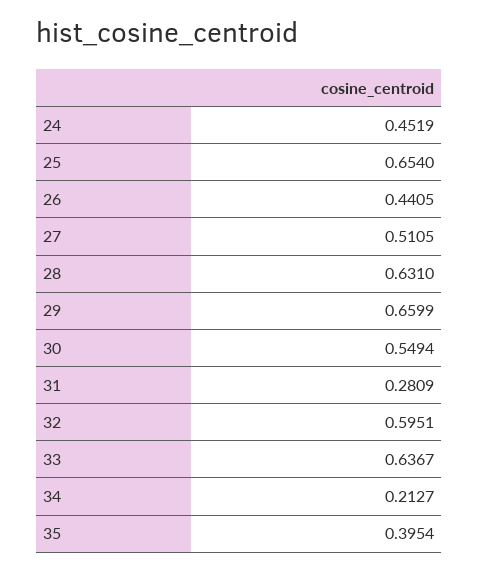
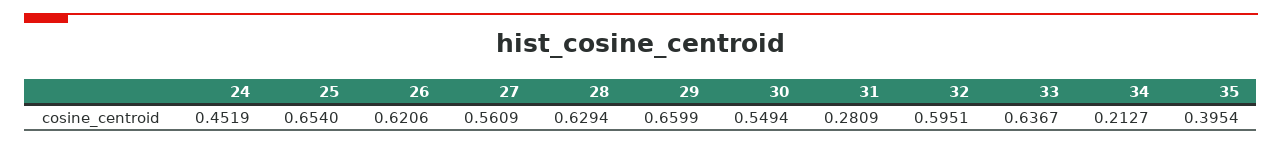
  {
    "24": 0.4519,
    "25": 0.654,
-   "26": 0.4405,
+   "26": 0.6206,
-   "27": 0.5105,
+   "27": 0.5609,
-   "28": 0.631,
+   "28": 0.6294,
    "29": 0.6599,
    "30": 0.5494,
    "31": 0.2809,
    "32": 0.5951,
    "33": 0.6367,
    "34": 0.2127,
    "35": 0.3954
  }

